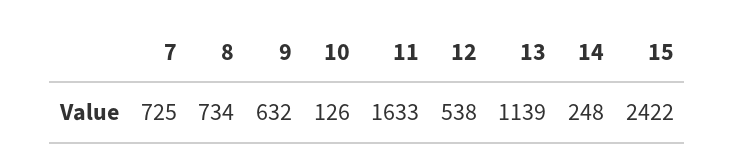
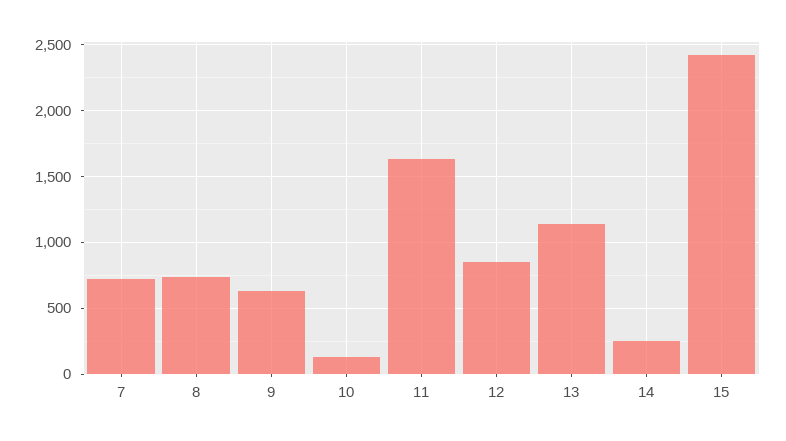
  {
    "7": 725,
    "8": 734,
    "9": 632,
    "10": 126,
    "11": 1633,
-   "12": 538,
+   "12": 850,
    "13": 1139,
    "14": 248,
    "15": 2422
  }

